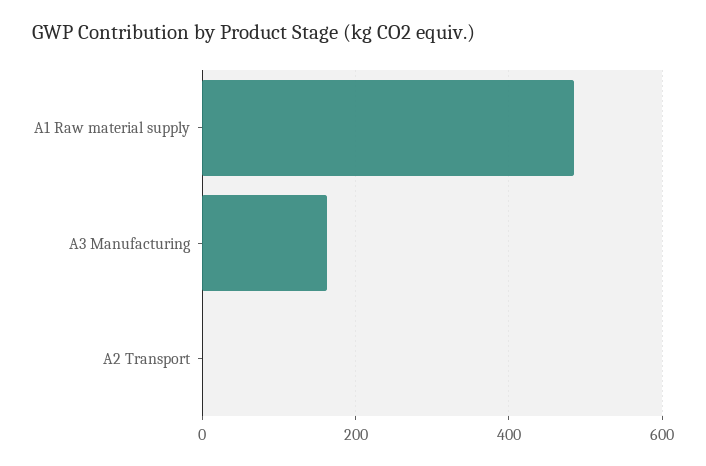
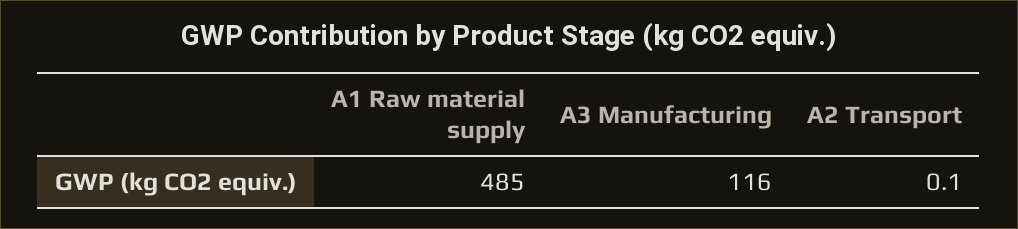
  {
    "A1 Raw material supply": 485,
-   "A3 Manufacturing": 160,
+   "A3 Manufacturing": 116,
    "A2 Transport": 0.1
  }

